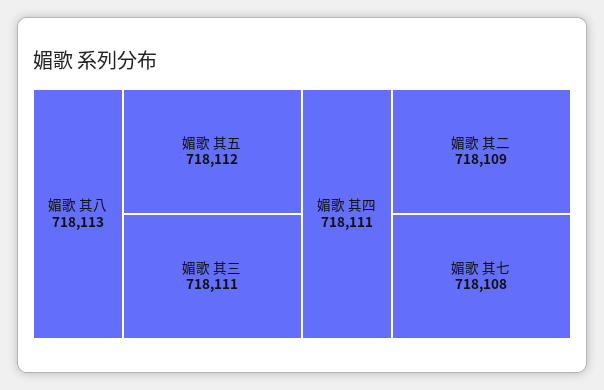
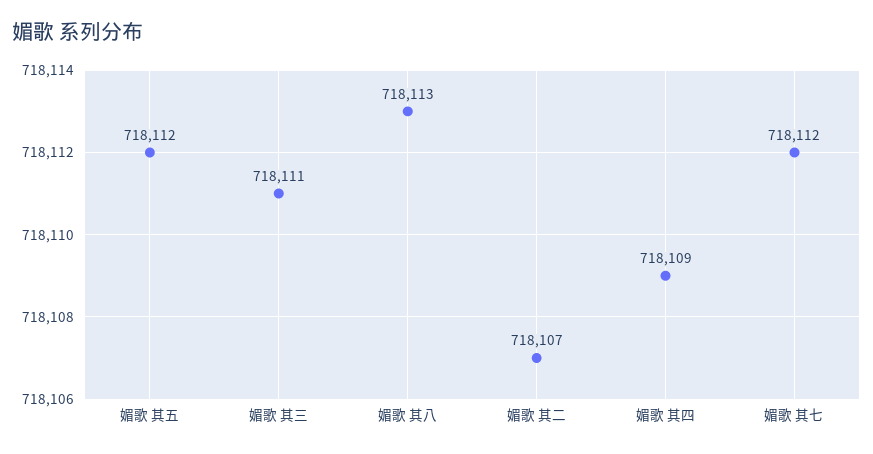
  {
    "媚歌 其八": 718113,
    "媚歌 其五": 718112,
    "媚歌 其三": 718111,
-   "媚歌 其四": 718111,
+   "媚歌 其四": 718109,
-   "媚歌 其二": 718109,
+   "媚歌 其二": 718107,
-   "媚歌 其七": 718108
+   "媚歌 其七": 718112
  }

